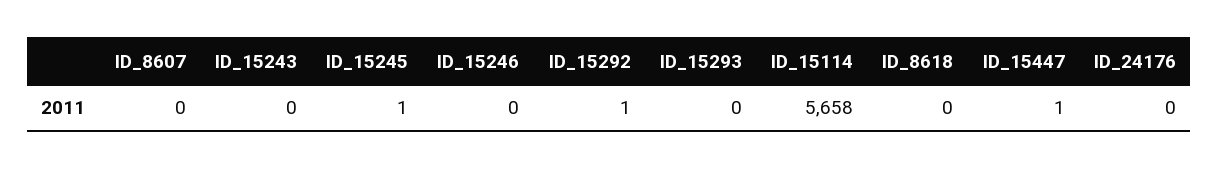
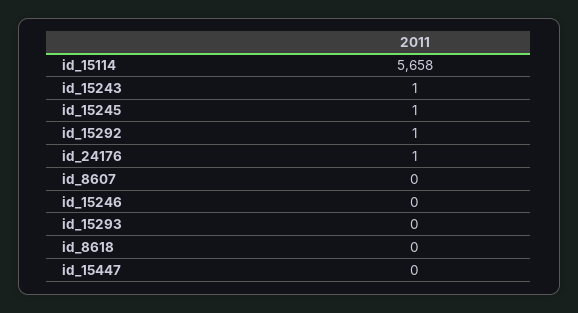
  {
    "ID_8607": 0,
-   "ID_15243": 0,
+   "ID_15243": 1,
    "ID_15245": 1,
    "ID_15246": 0,
    "ID_15292": 1,
    "ID_15293": 0,
    "ID_15114": 5658,
    "ID_8618": 0,
-   "ID_15447": 1,
+   "ID_15447": 0,
-   "ID_24176": 0
+   "ID_24176": 1
  }

